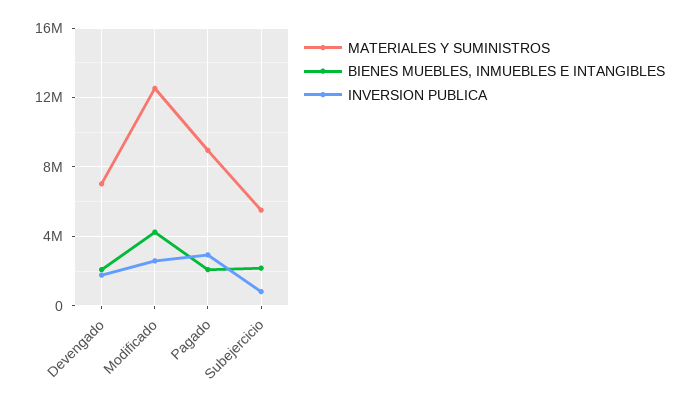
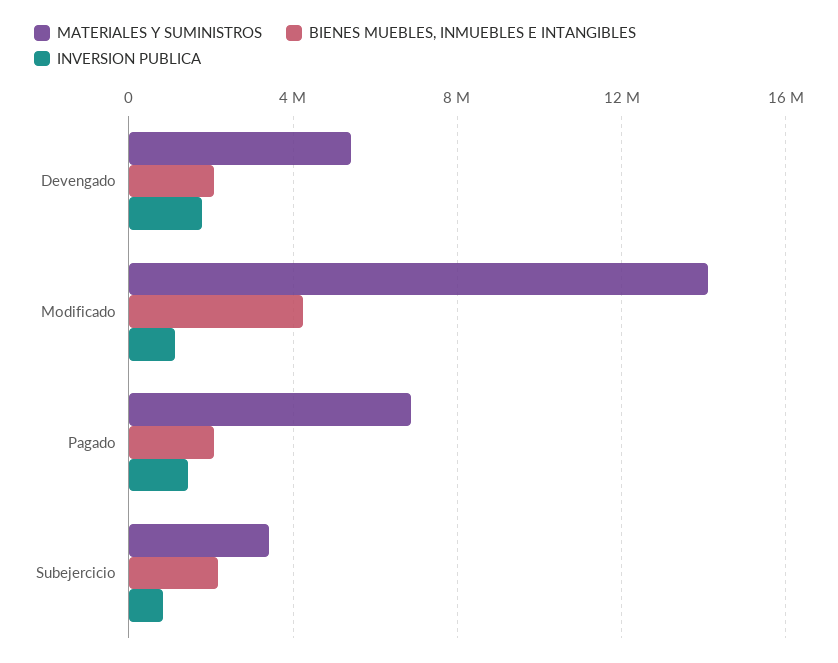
  {
    "MATERIALES Y SUMINISTROS": {
-     "Devengado": 7000000,
+     "Devengado": 5500000,
-     "Modificado": 12500000,
+     "Modificado": 14000000,
-     "Pagado": 9000000,
+     "Pagado": 7000000,
-     "Subejercicio": 5500000
+     "Subejercicio": 3500000
    },
    "BIENES MUEBLES, INMUEBLES E INTANGIBLES": {
      "Devengado": 2000000,
      "Modificado": 4000000,
      "Pagado": 2000000,
      "Subejercicio": 2000000
    },
    "INVERSION PUBLICA": {
      "Devengado": 2000000,
-     "Modificado": 2500000,
+     "Modificado": 1000000,
-     "Pagado": 3000000,
+     "Pagado": 1500000,
      "Subejercicio": 1000000
    }
  }

